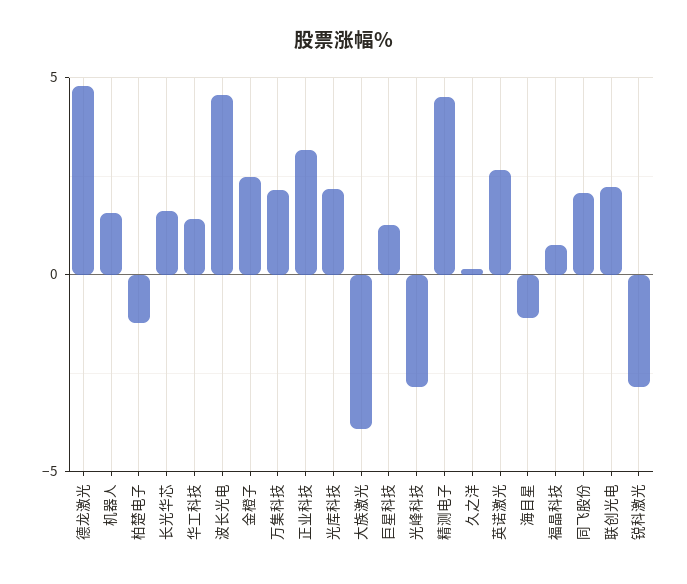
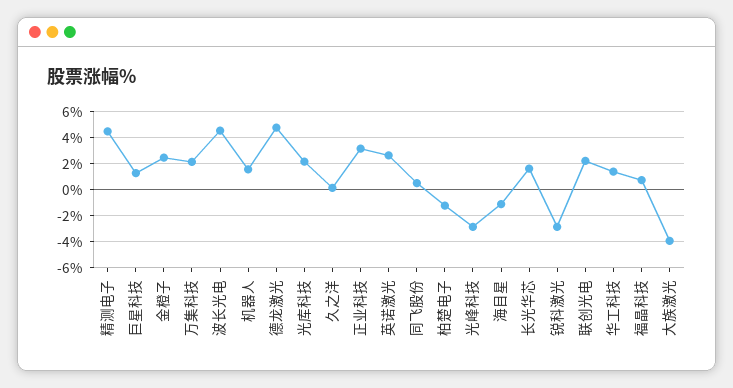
  {
    "德龙激光": 5,
    "机器人": 1.5,
    "柏楚电子": -1,
    "长光华芯": 1.5,
    "华工科技": 1.5,
    "波长光电": 4.5,
    "金橙子": 2.5,
    "万集科技": 2,
    "正业科技": 3,
    "光库科技": 2,
    "大族激光": -4,
    "巨星科技": 1.5,
    "光峰科技": -3,
    "精测电子": 4.5,
    "久之洋": 0,
    "英诺激光": 2.5,
    "海目星": -1,
    "福晶科技": 0.5,
-   "同飞股份": 2,
+   "同飞股份": 0.5,
    "联创光电": 2,
    "锐科激光": -3
  }

